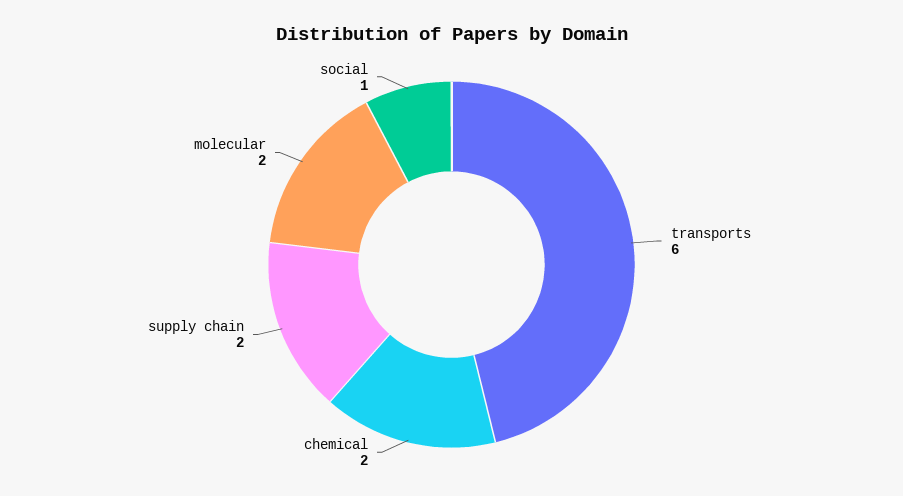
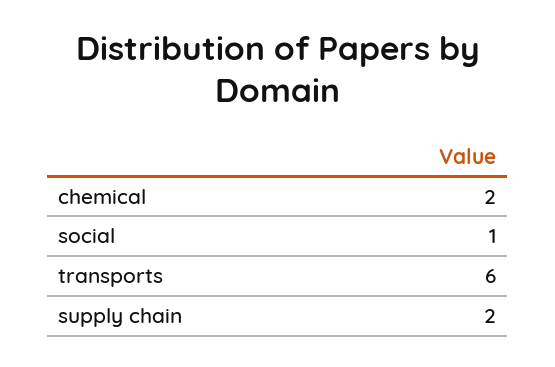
  {
    "transports": 6,
    "chemical": 2,
    "supply chain": 2,
-   "molecular": 2,
    "social": 1
  }

